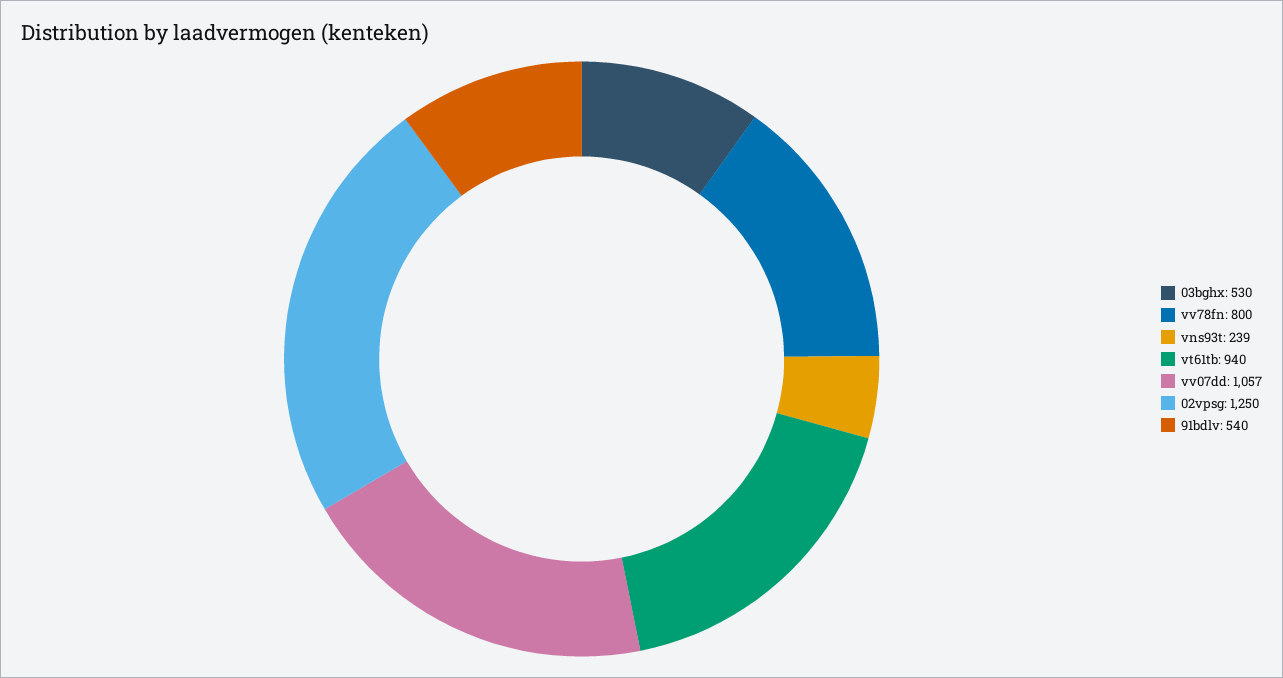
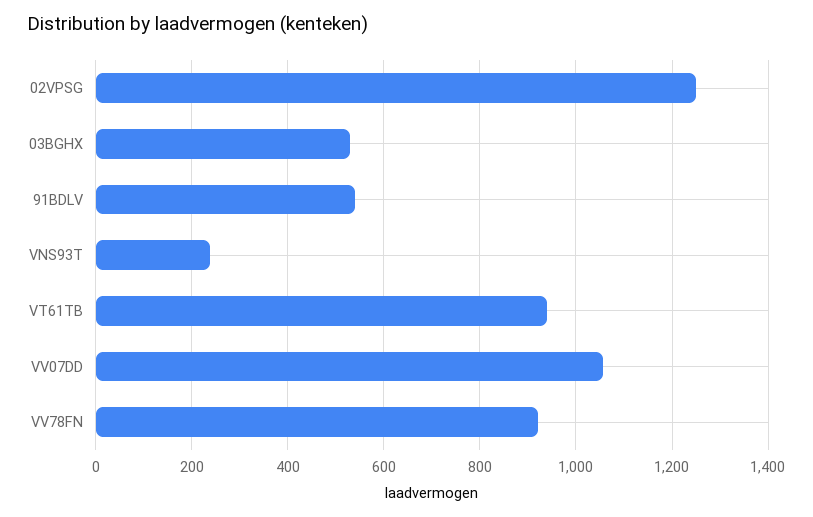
  {
    "03bghx": 530,
-   "vv78fn": 800,
+   "vv78fn": 920,
    "vns93t": 239,
    "vt61tb": 940,
    "vv07dd": 1057,
    "02vpsg": 1250,
    "91bdlv": 540
  }

